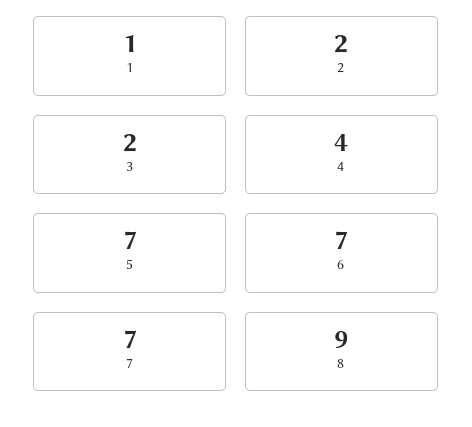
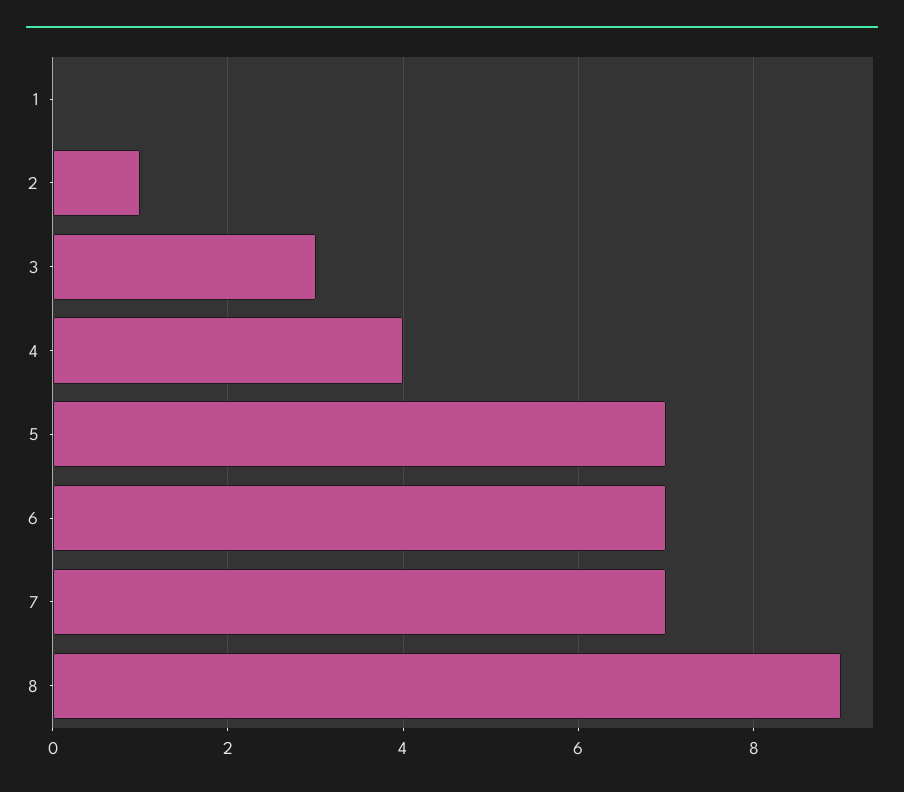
  {
-   "1": 1,
+   "1": 0,
-   "2": 2,
+   "2": 1,
-   "3": 2,
+   "3": 3,
    "4": 4,
    "5": 7,
    "6": 7,
    "7": 7,
    "8": 9
  }

